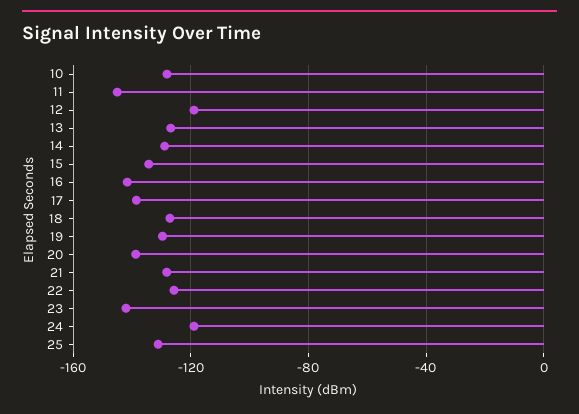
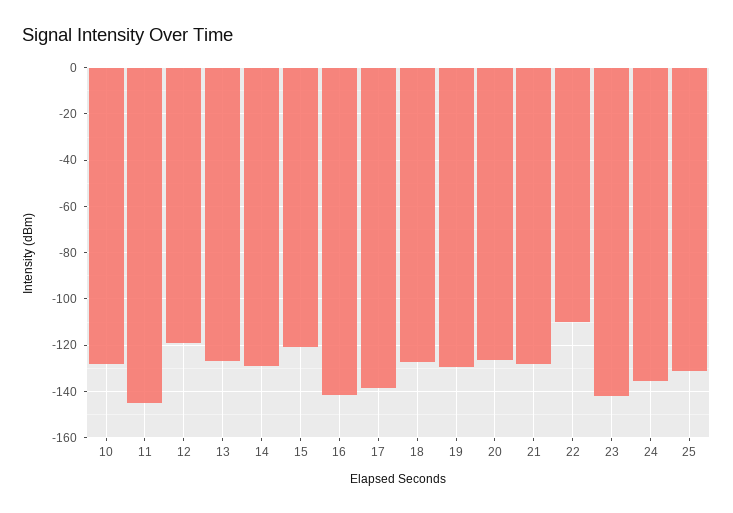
  {
    "10": -130,
    "11": -145,
    "12": -120,
    "13": -125,
    "14": -130,
-   "15": -135,
+   "15": -120,
    "16": -140,
    "17": -140,
    "18": -125,
    "19": -130,
-   "20": -140,
+   "20": -125,
    "21": -130,
-   "22": -125,
+   "22": -110,
    "23": -140,
-   "24": -120,
+   "24": -135,
    "25": -130
  }

